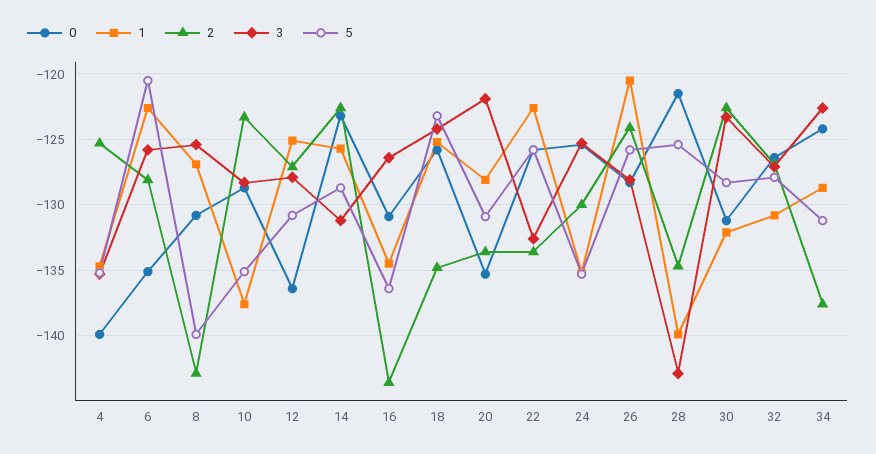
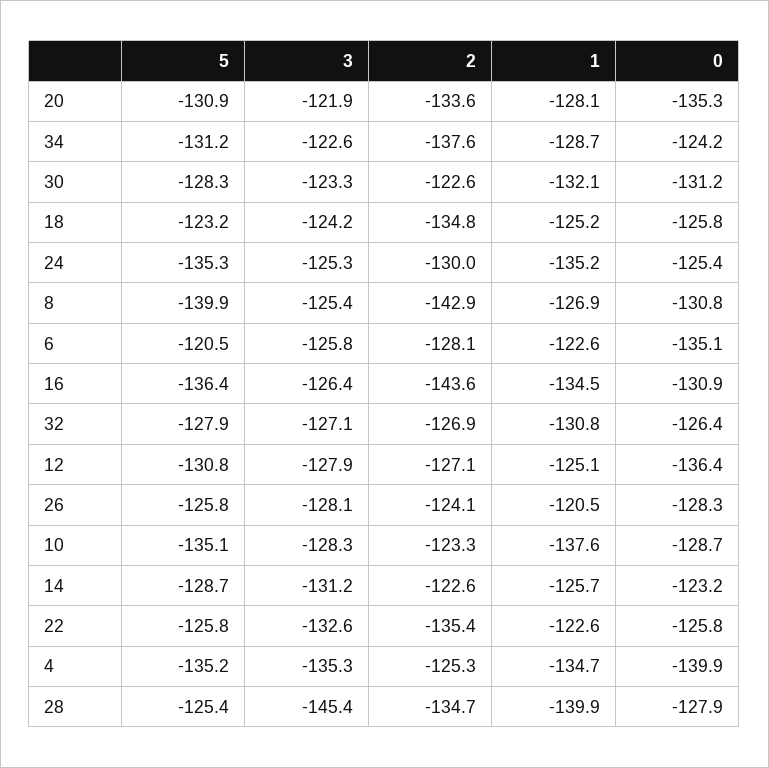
  {
    "0": {
      "4": -139.9,
      "6": -135.1,
      "8": -130.8,
      "10": -128.7,
      "12": -136.4,
      "14": -123.2,
      "16": -130.9,
      "18": -125.8,
      "20": -135.3,
      "22": -125.8,
      "24": -125.4,
      "26": -128.3,
-     "28": -121.5,
+     "28": -127.9,
      "30": -131.2,
      "32": -126.4,
      "34": -124.2
    },
    "1": {
      "4": -134.7,
      "6": -122.6,
      "8": -126.9,
      "10": -137.6,
      "12": -125.1,
      "14": -125.7,
      "16": -134.5,
      "18": -125.2,
      "20": -128.1,
      "22": -122.6,
      "24": -135.2,
      "26": -120.5,
      "28": -139.9,
      "30": -132.1,
      "32": -130.8,
      "34": -128.7
    },
    "2": {
      "4": -125.3,
      "6": -128.1,
      "8": -142.9,
      "10": -123.3,
      "12": -127.1,
      "14": -122.6,
      "16": -143.6,
      "18": -134.8,
      "20": -133.6,
-     "22": -133.5,
+     "22": -135.4,
      "24": -130,
      "26": -124.1,
      "28": -134.7,
      "30": -122.6,
      "32": -126.9,
      "34": -137.6
    },
    "3": {
      "4": -135.3,
      "6": -125.8,
      "8": -125.4,
      "10": -128.3,
      "12": -127.9,
      "14": -131.2,
      "16": -126.4,
      "18": -124.2,
      "20": -121.9,
      "22": -132.6,
      "24": -125.3,
      "26": -128.1,
-     "28": -143,
+     "28": -145.4,
      "30": -123.3,
      "32": -127.1,
      "34": -122.6
    },
    "5": {
      "4": -135.2,
      "6": -120.5,
      "8": -139.9,
      "10": -135.1,
      "12": -130.8,
      "14": -128.7,
      "16": -136.4,
      "18": -123.2,
      "20": -130.9,
      "22": -125.8,
      "24": -135.3,
      "26": -125.8,
      "28": -125.4,
      "30": -128.3,
      "32": -127.9,
      "34": -131.2
    }
  }

